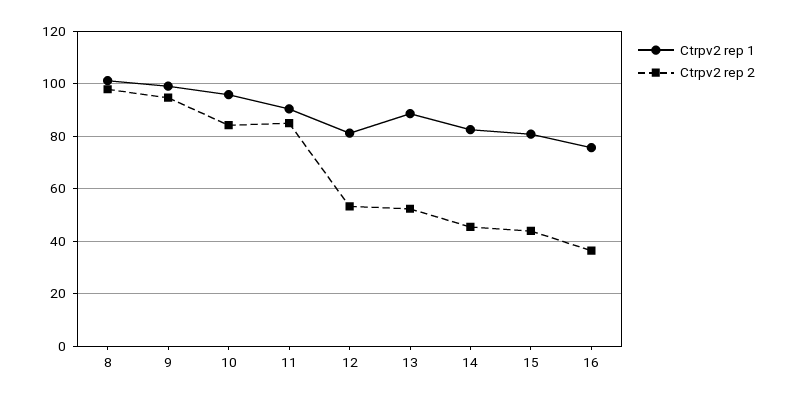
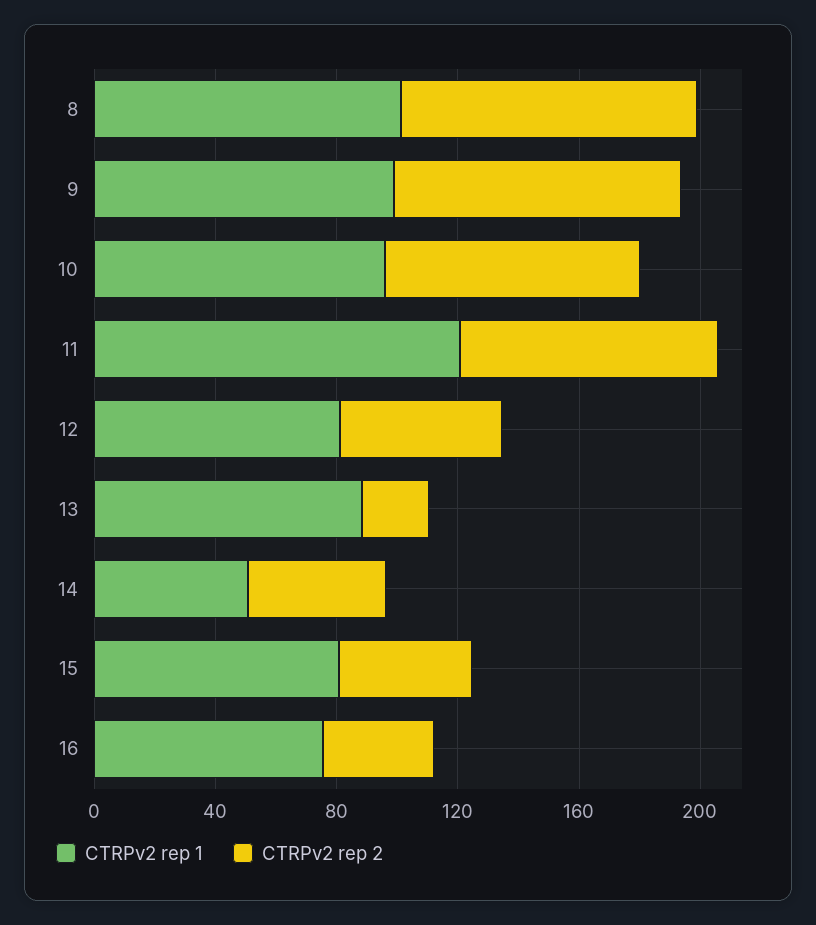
  {
    "Ctrpv2 rep 1": {
      "8": 100,
      "9": 100,
      "10": 95,
-     "11": 90,
+     "11": 120,
      "12": 80,
      "13": 87.5,
-     "14": 82.5,
+     "14": 50,
      "15": 80,
      "16": 75
    },
    "Ctrpv2 rep 2": {
      "8": 97.5,
      "9": 95,
      "10": 85,
      "11": 85,
      "12": 52.5,
-     "13": 52.5,
+     "13": 20,
      "14": 45,
      "15": 45,
      "16": 37.5
    }
  }

